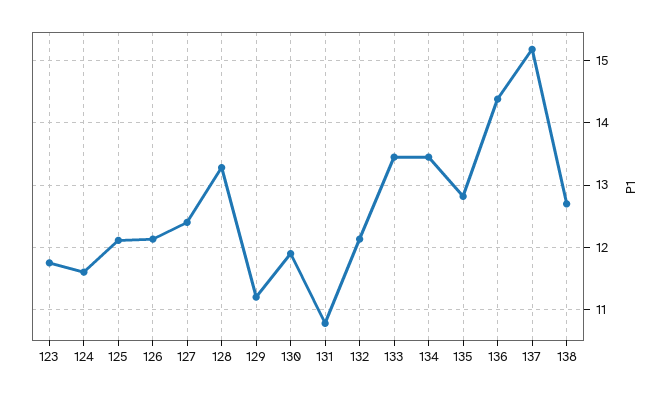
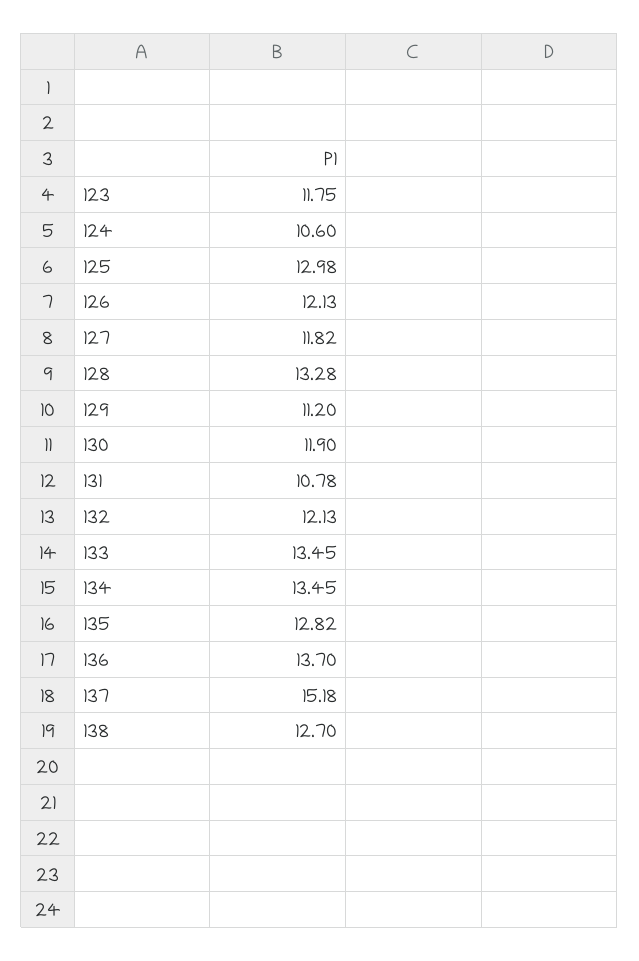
  {
    "123": 11.75,
-   "124": 11.6,
+   "124": 10.6,
-   "125": 12.1,
+   "125": 12.98,
    "126": 12.13,
-   "127": 12.4,
+   "127": 11.82,
    "128": 13.28,
    "129": 11.2,
    "130": 11.9,
    "131": 10.78,
    "132": 12.13,
    "133": 13.45,
    "134": 13.45,
    "135": 12.82,
-   "136": 14.4,
+   "136": 13.7,
    "137": 15.18,
    "138": 12.7
  }

